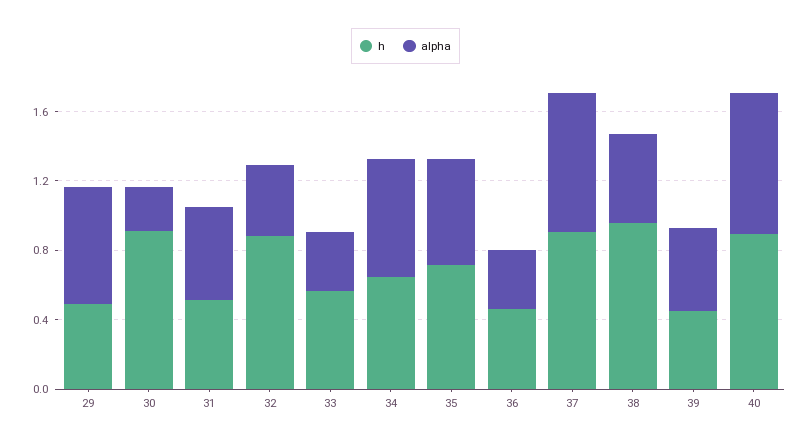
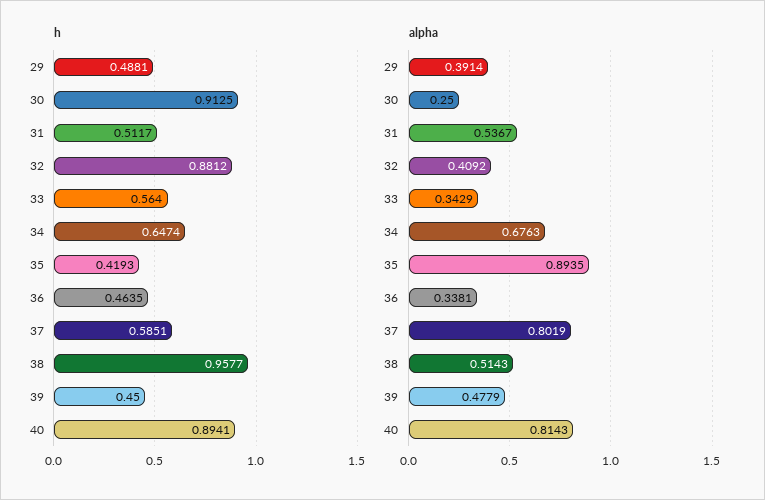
  {
    "h": {
      "29": 0.4881,
      "30": 0.9125,
      "31": 0.5117,
      "32": 0.8812,
      "33": 0.564,
      "34": 0.6474,
-     "35": 0.7,
+     "35": 0.4193,
      "36": 0.4635,
-     "37": 0.9,
+     "37": 0.5851,
      "38": 0.9577,
      "39": 0.45,
      "40": 0.8941
    },
    "alpha": {
-     "29": 0.7,
+     "29": 0.3914,
      "30": 0.25,
      "31": 0.5367,
      "32": 0.4092,
      "33": 0.3429,
      "34": 0.6763,
-     "35": 0.6,
+     "35": 0.8935,
      "36": 0.3381,
      "37": 0.8019,
      "38": 0.5143,
      "39": 0.4779,
      "40": 0.8143
    }
  }

